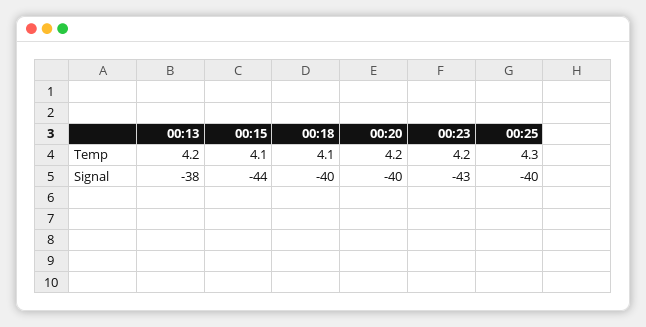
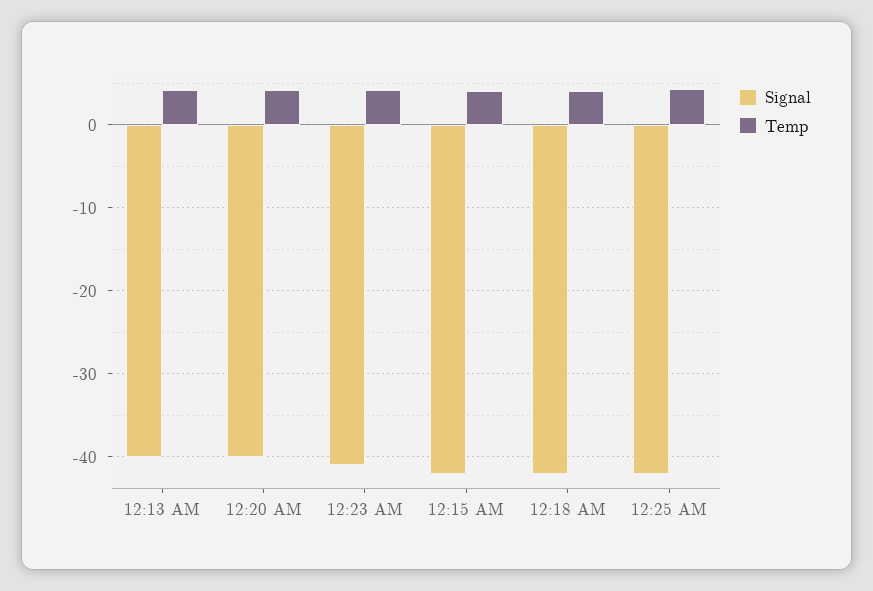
  {
    "Temp": {
      "00:13": 4.2,
      "00:15": 4.1,
      "00:18": 4.1,
      "00:20": 4.2,
      "00:23": 4.2,
      "00:25": 4.3
    },
    "Signal": {
-     "00:13": -38,
+     "00:13": -40,
-     "00:15": -44,
+     "00:15": -42,
-     "00:18": -40,
+     "00:18": -42,
      "00:20": -40,
-     "00:23": -43,
+     "00:23": -41,
-     "00:25": -40
+     "00:25": -42
    }
  }

